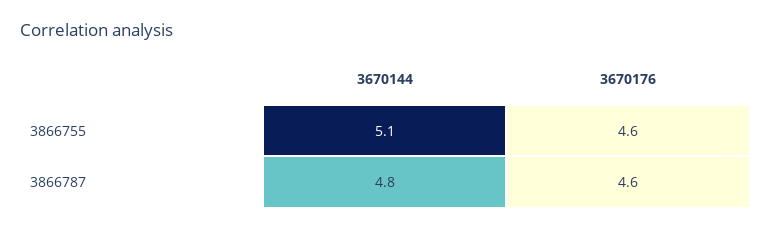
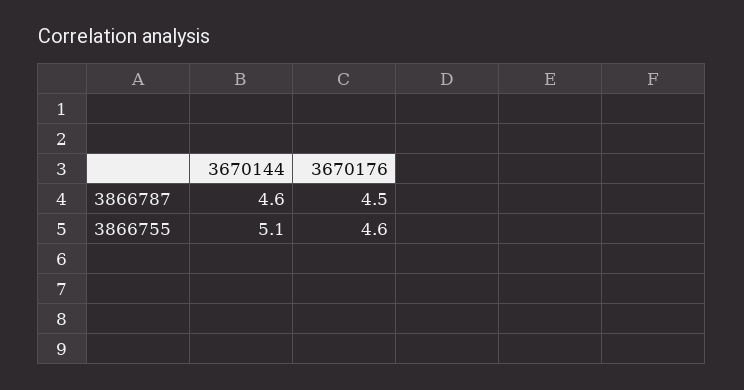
  {
    "3670144": {
      "3866755": 5.1,
-     "3866787": 4.8
+     "3866787": 4.6
    },
    "3670176": {
      "3866755": 4.6,
-     "3866787": 4.6
+     "3866787": 4.5
    }
  }

